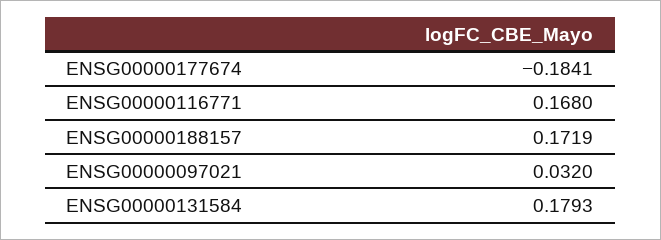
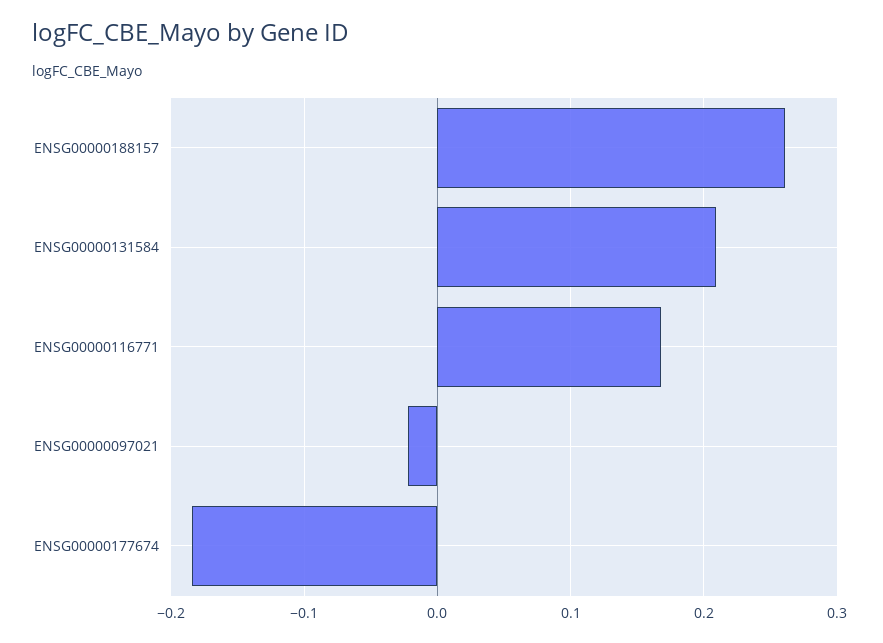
  {
    "ENSG00000177674": -0.1841,
    "ENSG00000116771": 0.168,
-   "ENSG00000188157": 0.1719,
+   "ENSG00000188157": 0.26,
-   "ENSG00000097021": 0.032,
+   "ENSG00000097021": -0.02,
-   "ENSG00000131584": 0.1793
+   "ENSG00000131584": 0.21
  }

